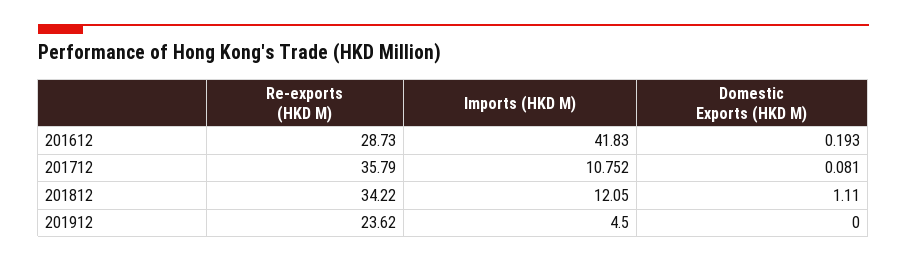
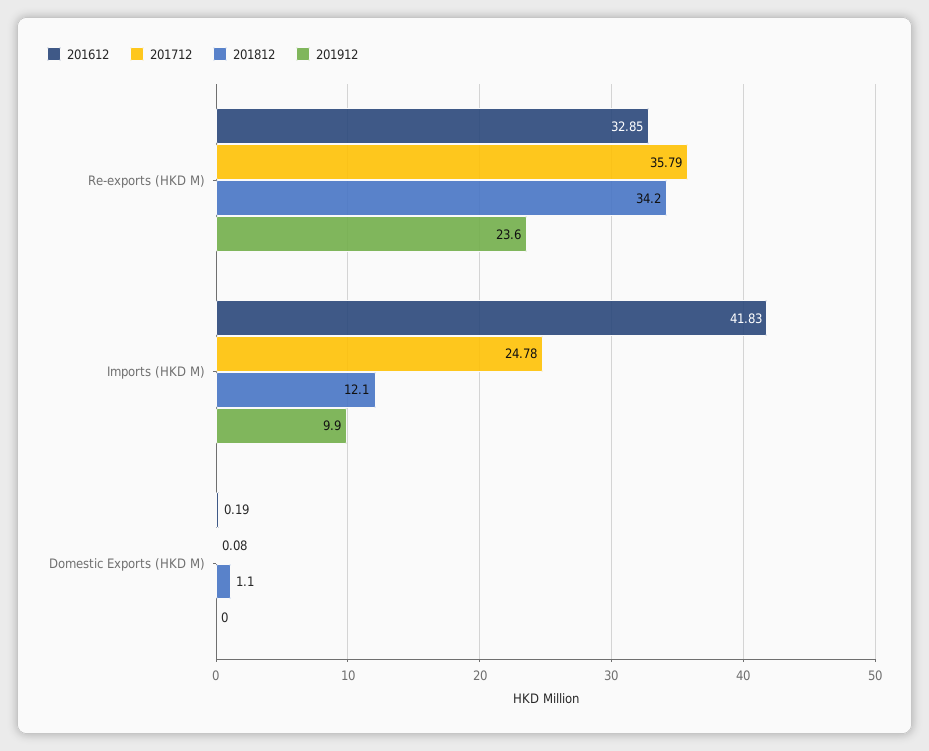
  {
    "201612": {
-     "Re-exports (HKD M)": 28.73,
+     "Re-exports (HKD M)": 32.85,
      "Imports (HKD M)": 41.83,
      "Domestic Exports (HKD M)": 0.193
    },
    "201712": {
      "Re-exports (HKD M)": 35.79,
-     "Imports (HKD M)": 10.752,
+     "Imports (HKD M)": 24.78,
      "Domestic Exports (HKD M)": 0.081
    },
    "201812": {
      "Re-exports (HKD M)": 34.22,
      "Imports (HKD M)": 12.05,
      "Domestic Exports (HKD M)": 1.11
    },
    "201912": {
      "Re-exports (HKD M)": 23.62,
-     "Imports (HKD M)": 4.5,
+     "Imports (HKD M)": 9.9,
      "Domestic Exports (HKD M)": 0
    }
  }

